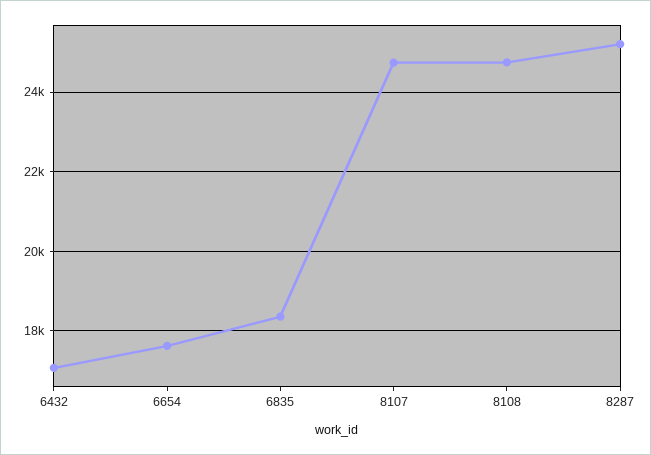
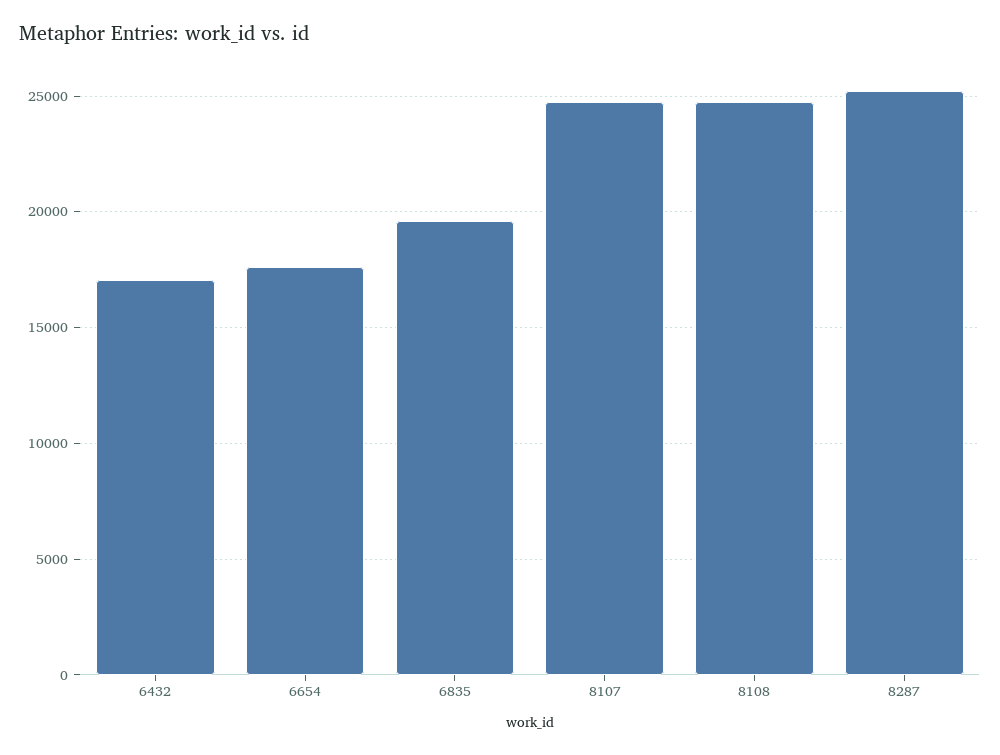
  {
    "6432": 17000,
    "6654": 17600,
-   "6835": 18400,
+   "6835": 19500,
    "8107": 24800,
    "8108": 24800,
    "8287": 25200
  }

